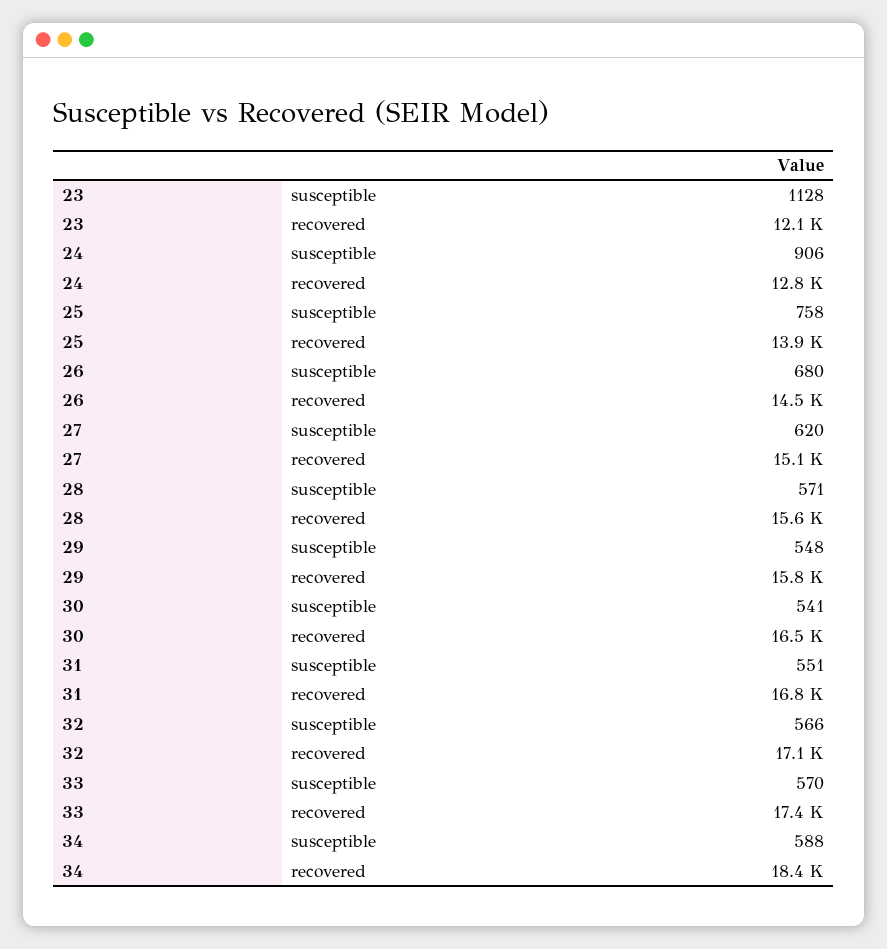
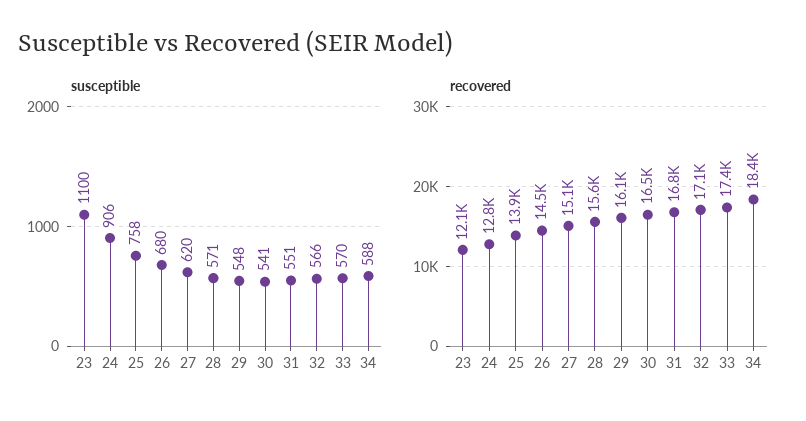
  {
    "susceptible": {
-     "23": 1128,
+     "23": 1100,
      "24": 906,
      "25": 758,
      "26": 680,
      "27": 620,
      "28": 571,
      "29": 548,
      "30": 541,
      "31": 551,
      "32": 566,
      "33": 570,
      "34": 588
    },
    "recovered": {
      "23": 12100,
      "24": 12800,
      "25": 13900,
      "26": 14500,
      "27": 15100,
      "28": 15600,
-     "29": 15800,
+     "29": 16100,
      "30": 16500,
      "31": 16800,
      "32": 17100,
      "33": 17400,
      "34": 18400
    }
  }

